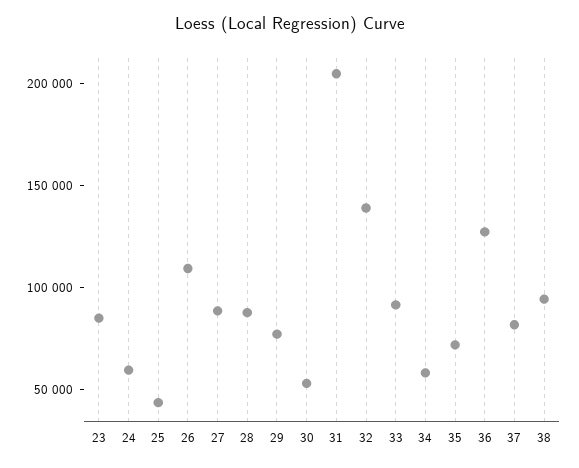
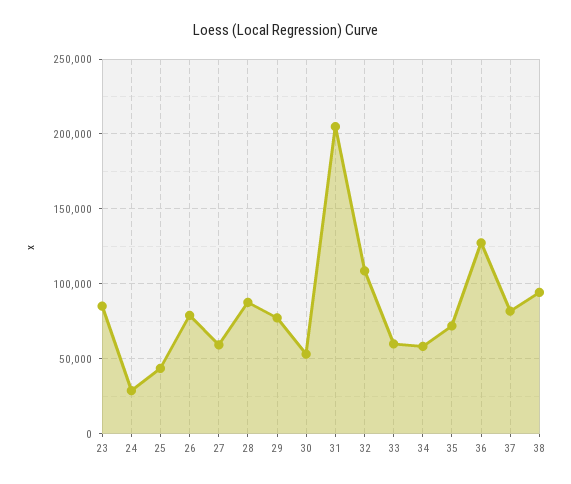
  {
    "23": 85000,
-   "24": 60000,
+   "24": 30000,
    "25": 45000,
-   "26": 110000,
+   "26": 80000,
-   "27": 90000,
+   "27": 60000,
    "28": 90000,
    "29": 75000,
    "30": 55000,
    "31": 205000,
-   "32": 140000,
+   "32": 110000,
-   "33": 90000,
+   "33": 60000,
    "34": 60000,
    "35": 70000,
    "36": 125000,
    "37": 80000,
    "38": 95000
  }

